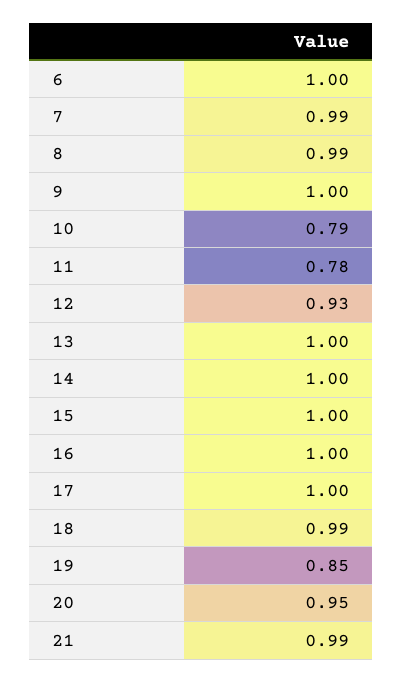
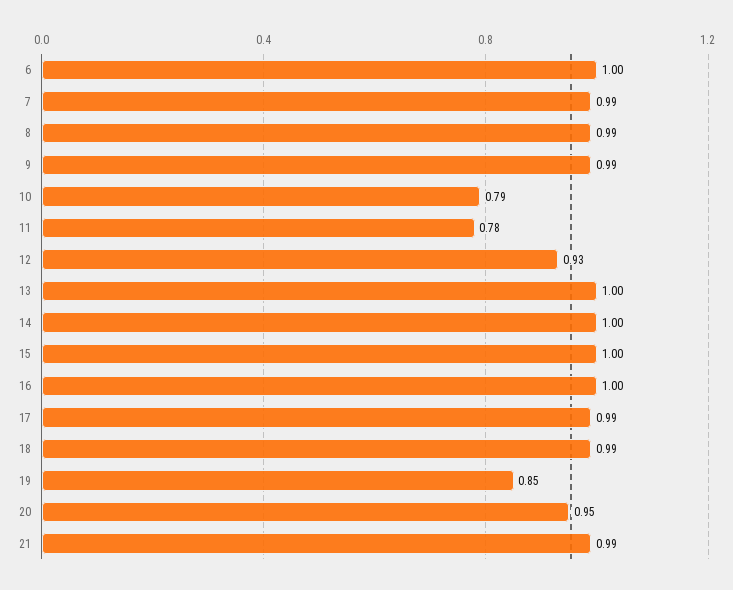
  {
    "6": 1,
    "7": 0.99,
    "8": 0.99,
-   "9": 1,
+   "9": 0.99,
    "10": 0.79,
    "11": 0.78,
    "12": 0.93,
    "13": 1,
    "14": 1,
    "15": 1,
    "16": 1,
-   "17": 1,
+   "17": 0.99,
    "18": 0.99,
    "19": 0.85,
    "20": 0.95,
    "21": 0.99
  }

